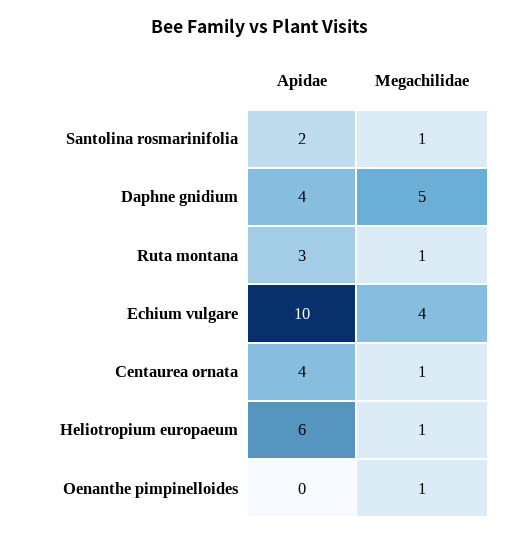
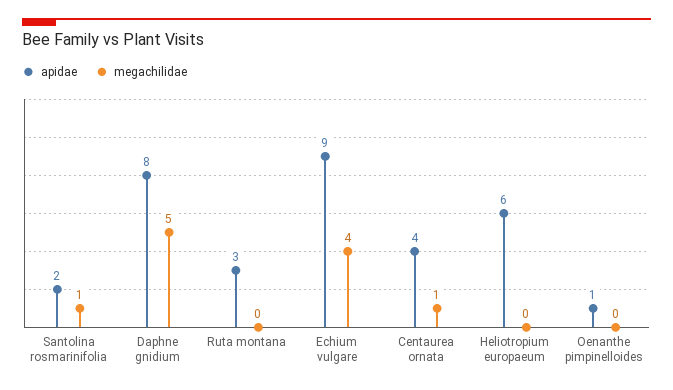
  {
    "Apidae": {
      "Santolina rosmarinifolia": 2,
-     "Daphne gnidium": 4,
+     "Daphne gnidium": 8,
      "Ruta montana": 3,
-     "Echium vulgare": 10,
+     "Echium vulgare": 9,
      "Centaurea ornata": 4,
      "Heliotropium europaeum": 6,
-     "Oenanthe pimpinelloides": 0
+     "Oenanthe pimpinelloides": 1
    },
    "Megachilidae": {
      "Santolina rosmarinifolia": 1,
      "Daphne gnidium": 5,
-     "Ruta montana": 1,
+     "Ruta montana": 0,
      "Echium vulgare": 4,
      "Centaurea ornata": 1,
-     "Heliotropium europaeum": 1,
+     "Heliotropium europaeum": 0,
-     "Oenanthe pimpinelloides": 1
+     "Oenanthe pimpinelloides": 0
    }
  }

